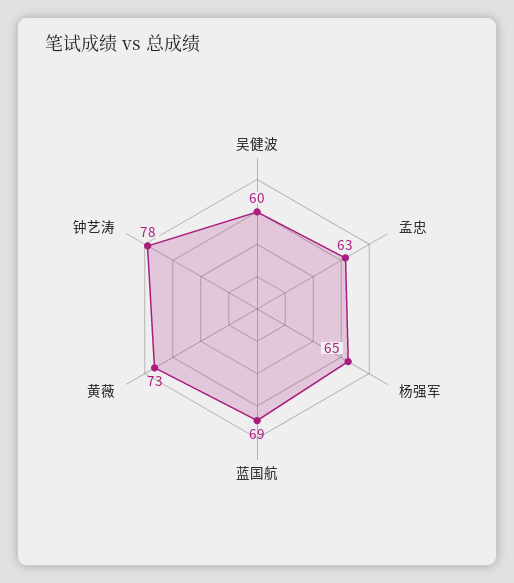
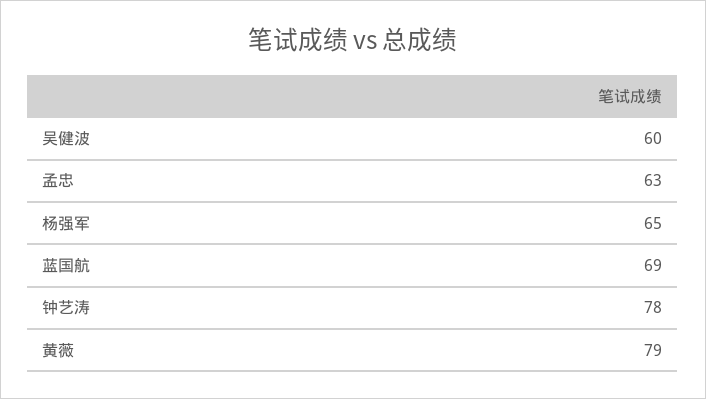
  {
    "吴健波": 60,
    "孟忠": 63,
    "杨强军": 65,
    "蓝国航": 69,
-   "黄薇": 73,
+   "黄薇": 79,
    "钟艺涛": 78
  }

